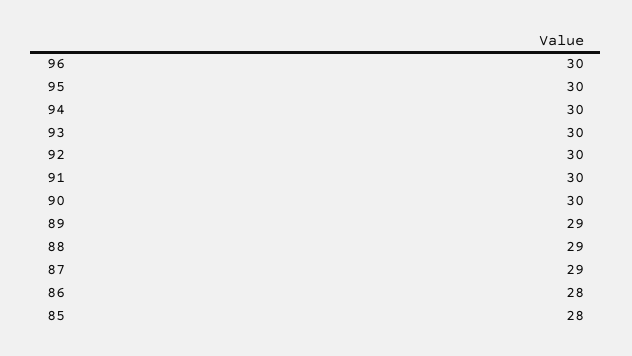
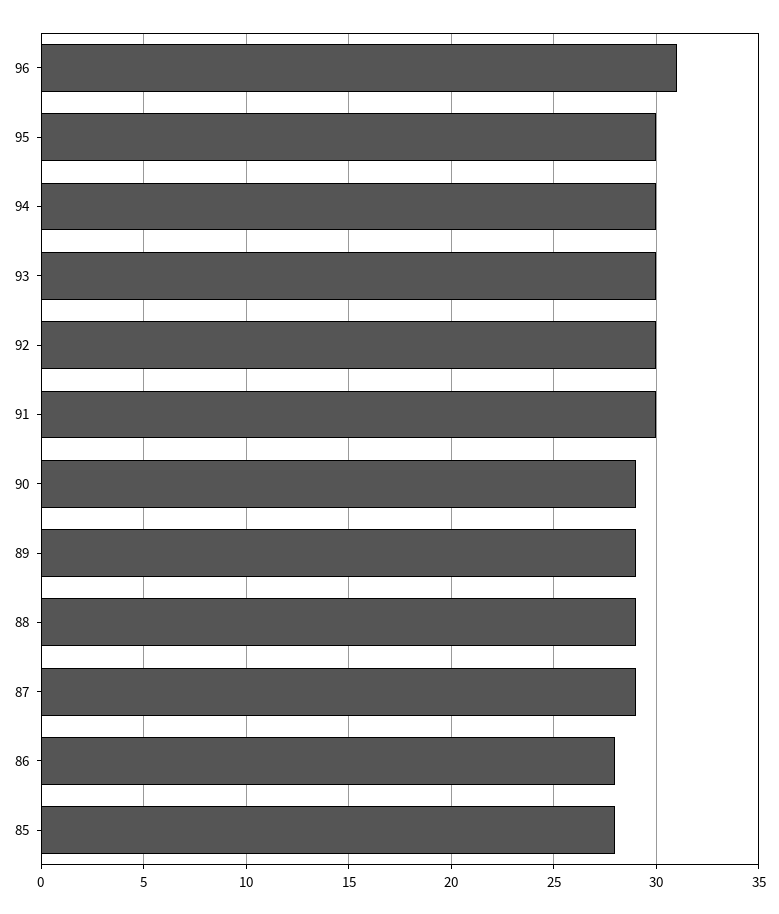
  {
-   "96": 30,
+   "96": 31,
    "95": 30,
    "94": 30,
    "93": 30,
    "92": 30,
    "91": 30,
-   "90": 30,
+   "90": 29,
    "89": 29,
    "88": 29,
    "87": 29,
    "86": 28,
    "85": 28
  }

